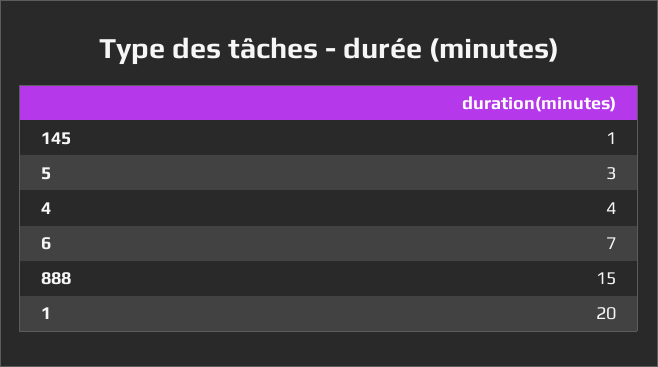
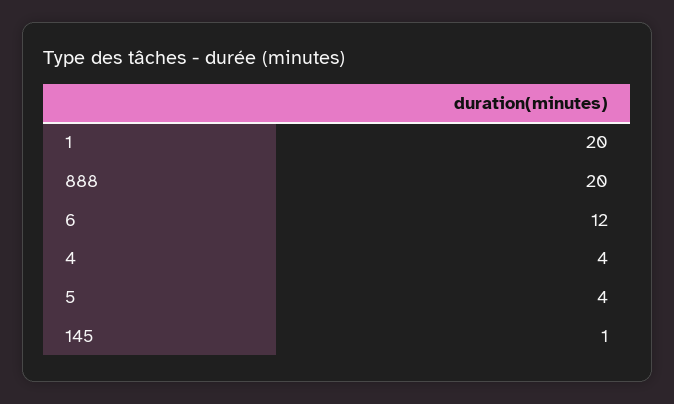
  {
    "145": 1,
-   "5": 3,
+   "5": 4,
    "4": 4,
-   "6": 7,
+   "6": 12,
-   "888": 15,
+   "888": 20,
    "1": 20
  }

